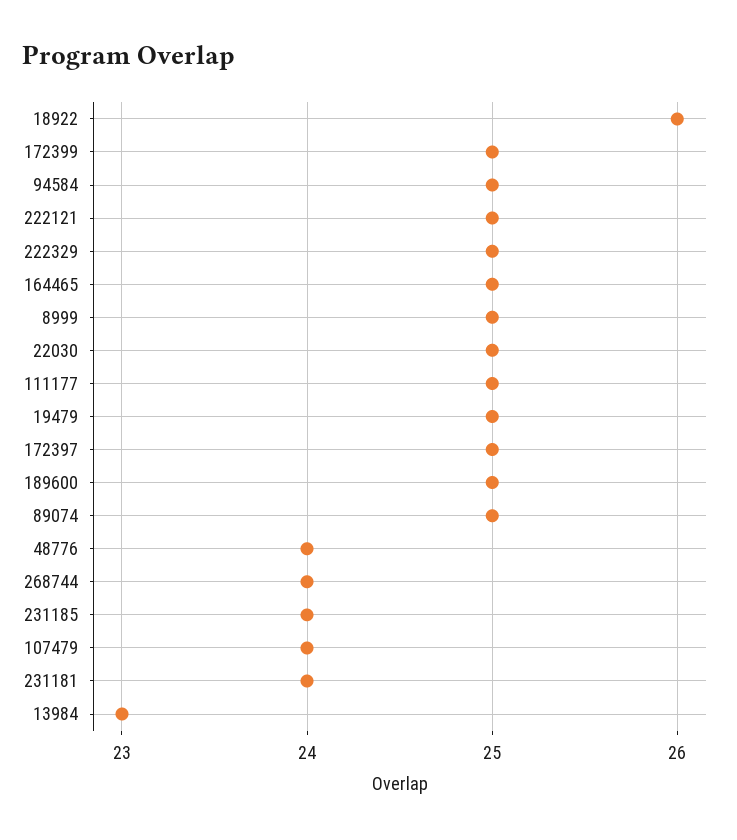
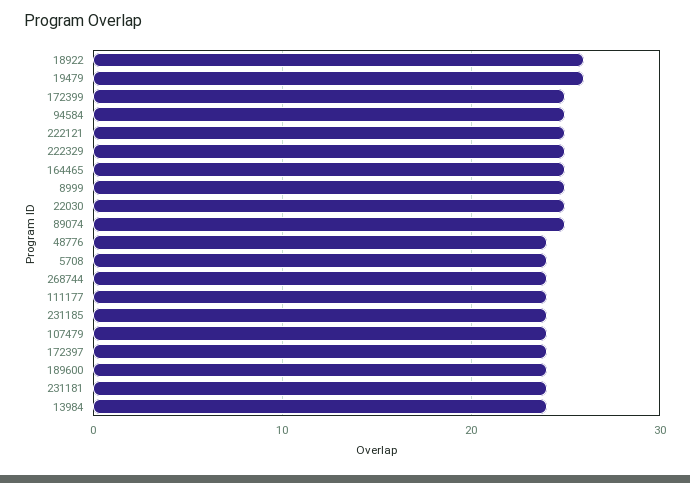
  {
    "18922": 26,
    "172399": 25,
    "94584": 25,
    "222121": 25,
    "222329": 25,
    "164465": 25,
    "8999": 25,
    "22030": 25,
-   "111177": 25,
+   "111177": 24,
-   "19479": 25,
+   "19479": 26,
-   "172397": 25,
+   "172397": 24,
-   "189600": 25,
+   "189600": 24,
    "89074": 25,
    "48776": 24,
    "268744": 24,
    "231185": 24,
    "107479": 24,
    "231181": 24,
-   "13984": 23
+   "13984": 24,
+   "5708": 24
  }

